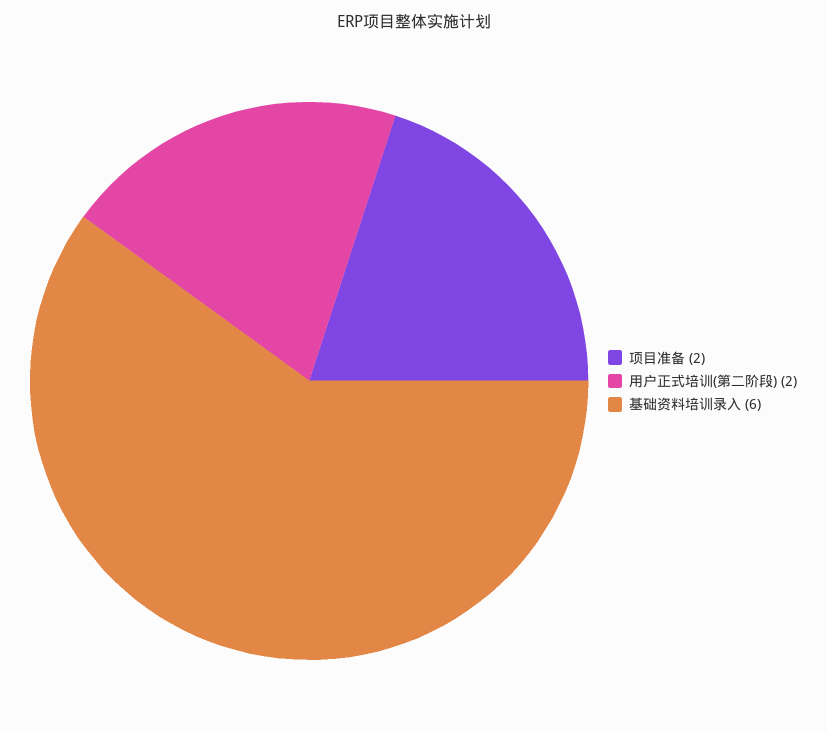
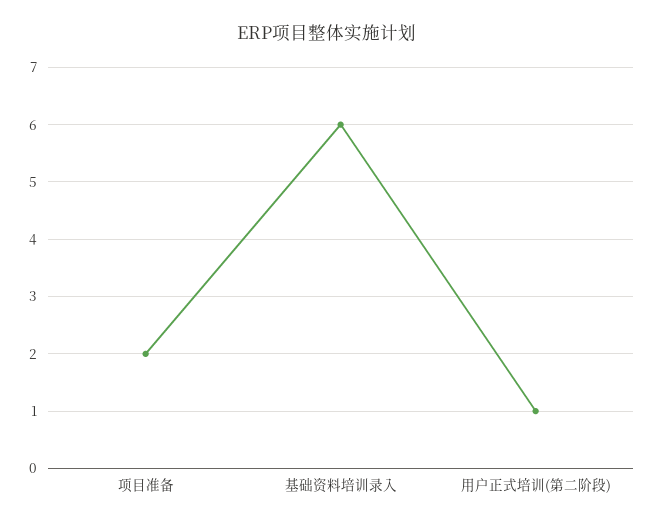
  {
    "项目准备": 2,
-   "用户正式培训(第二阶段)": 2,
+   "用户正式培训(第二阶段)": 1,
    "基础资料培训录入": 6
  }

